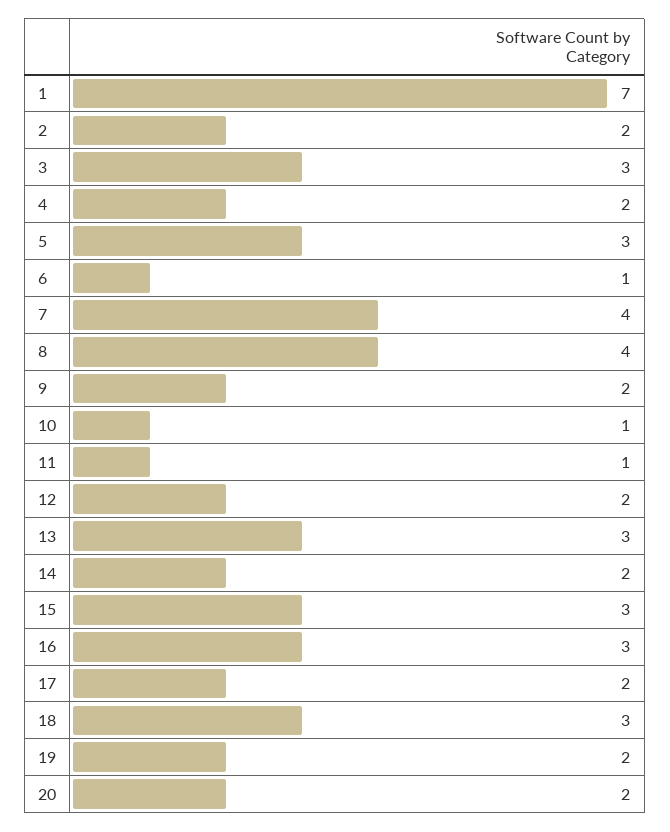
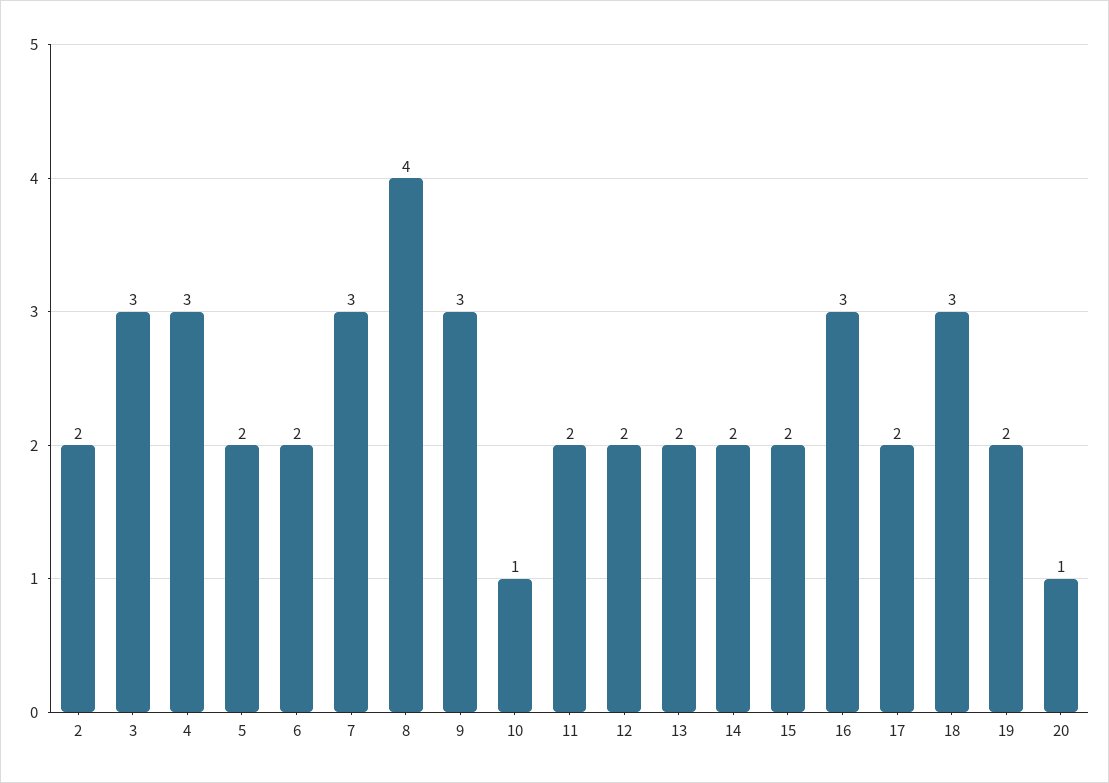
  {
-   "1": 7,
    "2": 2,
    "3": 3,
-   "4": 2,
+   "4": 3,
-   "5": 3,
+   "5": 2,
-   "6": 1,
+   "6": 2,
-   "7": 4,
+   "7": 3,
    "8": 4,
-   "9": 2,
+   "9": 3,
    "10": 1,
-   "11": 1,
+   "11": 2,
    "12": 2,
-   "13": 3,
+   "13": 2,
    "14": 2,
-   "15": 3,
+   "15": 2,
    "16": 3,
    "17": 2,
    "18": 3,
    "19": 2,
-   "20": 2
+   "20": 1
  }

